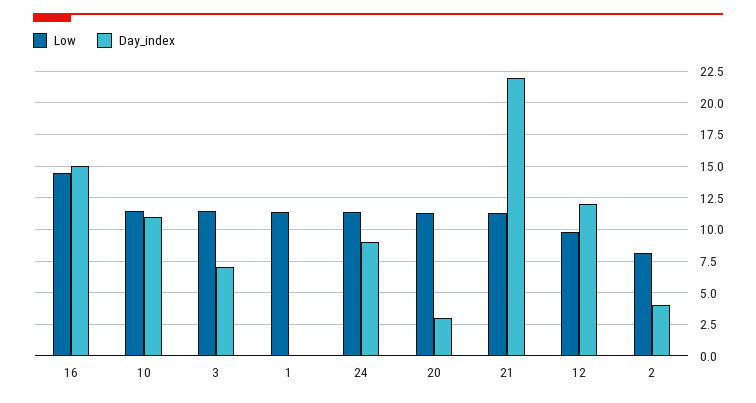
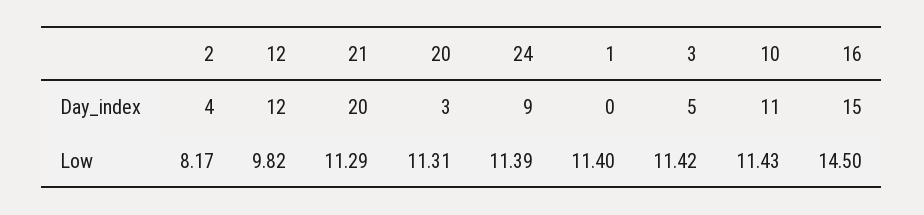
  {
    "Low": {
      "16": 14.5,
      "10": 11.43,
      "3": 11.42,
      "1": 11.4,
      "24": 11.39,
      "20": 11.31,
      "21": 11.29,
      "12": 9.82,
      "2": 8.17
    },
    "Day_index": {
      "16": 15,
      "10": 11,
-     "3": 7,
+     "3": 5,
      "1": 0,
      "24": 9,
      "20": 3,
-     "21": 22,
+     "21": 20,
      "12": 12,
      "2": 4
    }
  }

